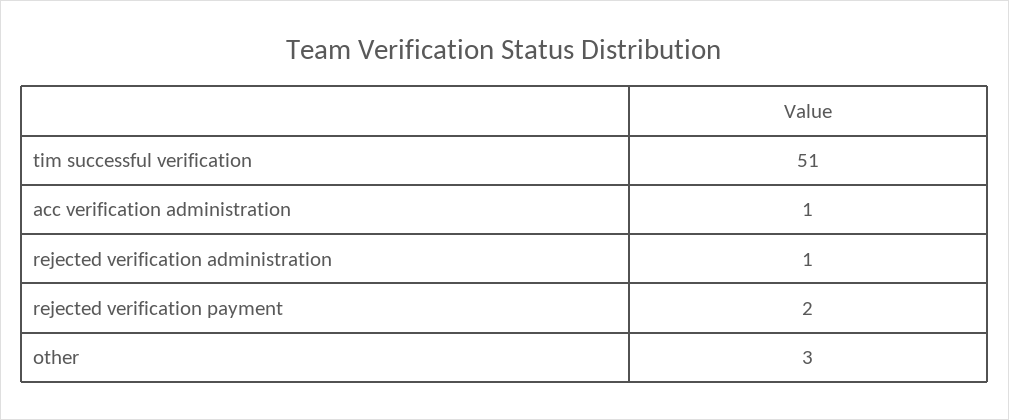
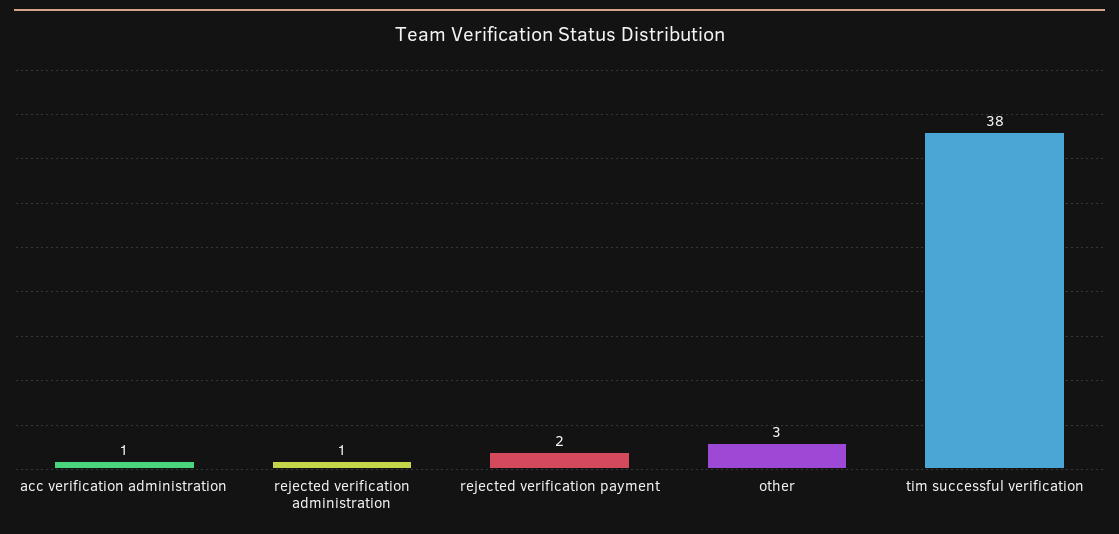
  {
-   "tim successful verification": 51,
+   "tim successful verification": 38,
    "acc verification administration": 1,
    "rejected verification administration": 1,
    "rejected verification payment": 2,
    "other": 3
  }

